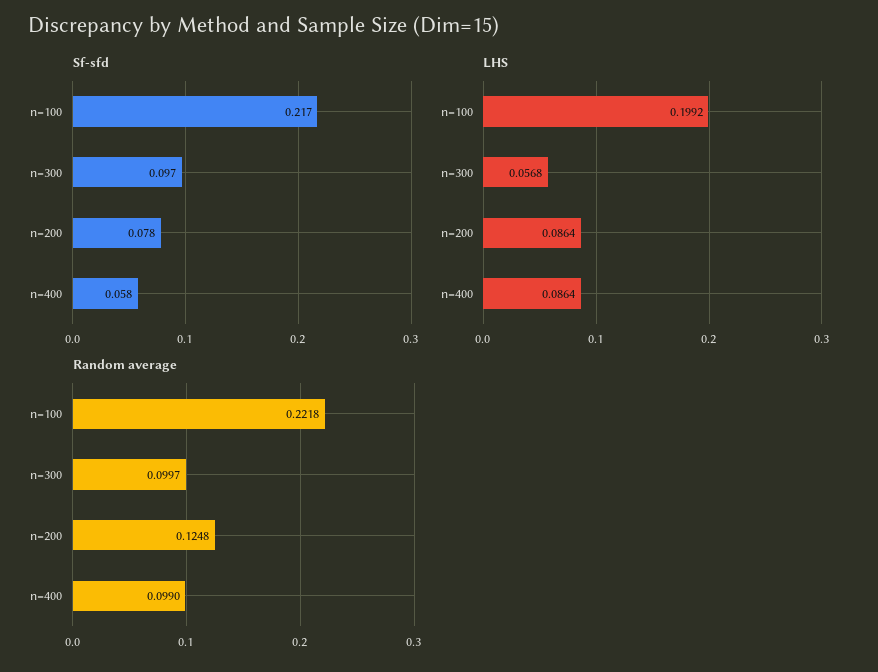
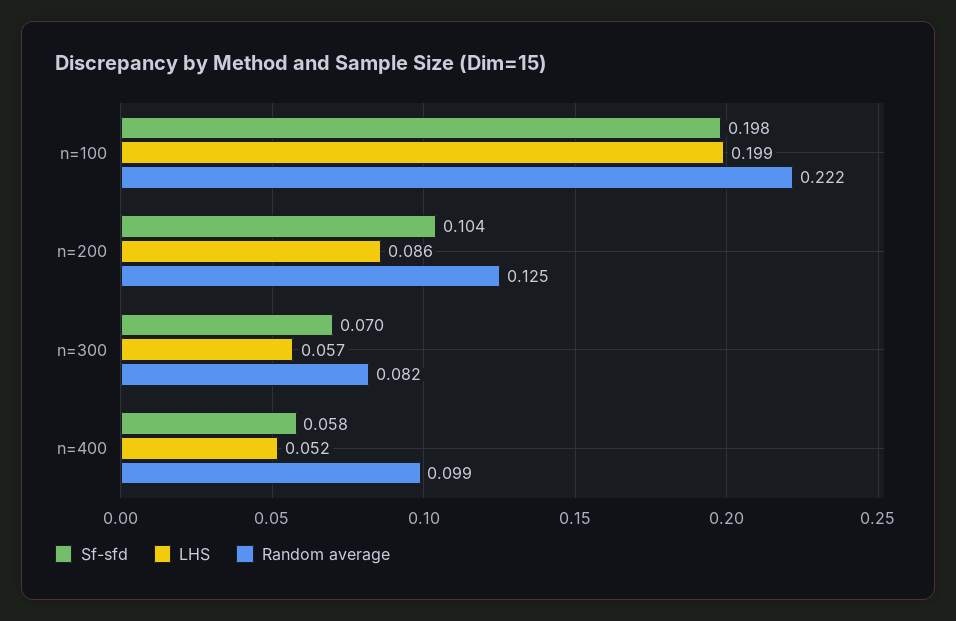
  {
    "Sf-sfd": {
-     "n=100": 0.217,
+     "n=100": 0.198,
-     "n=300": 0.097,
+     "n=300": 0.07,
-     "n=200": 0.078,
+     "n=200": 0.104,
      "n=400": 0.058
    },
    "LHS": {
      "n=100": 0.1992,
      "n=300": 0.0568,
      "n=200": 0.0864,
-     "n=400": 0.0864
+     "n=400": 0.052
    },
    "Random average": {
      "n=100": 0.2218,
-     "n=300": 0.0997,
+     "n=300": 0.082,
      "n=200": 0.1248,
      "n=400": 0.099
    }
  }

